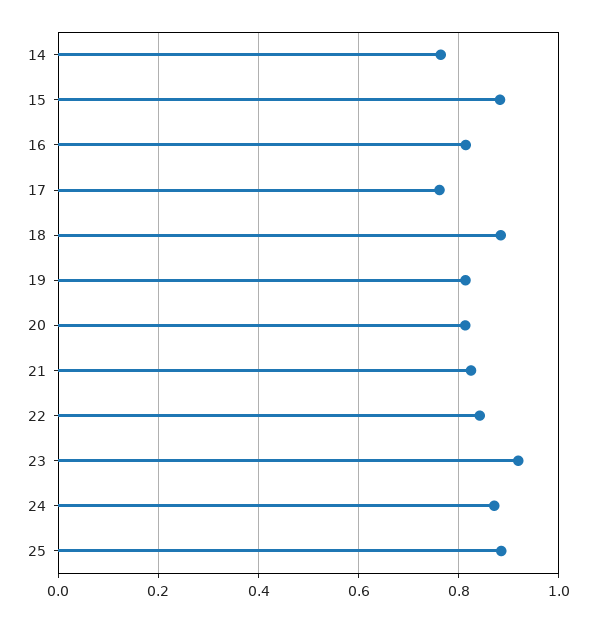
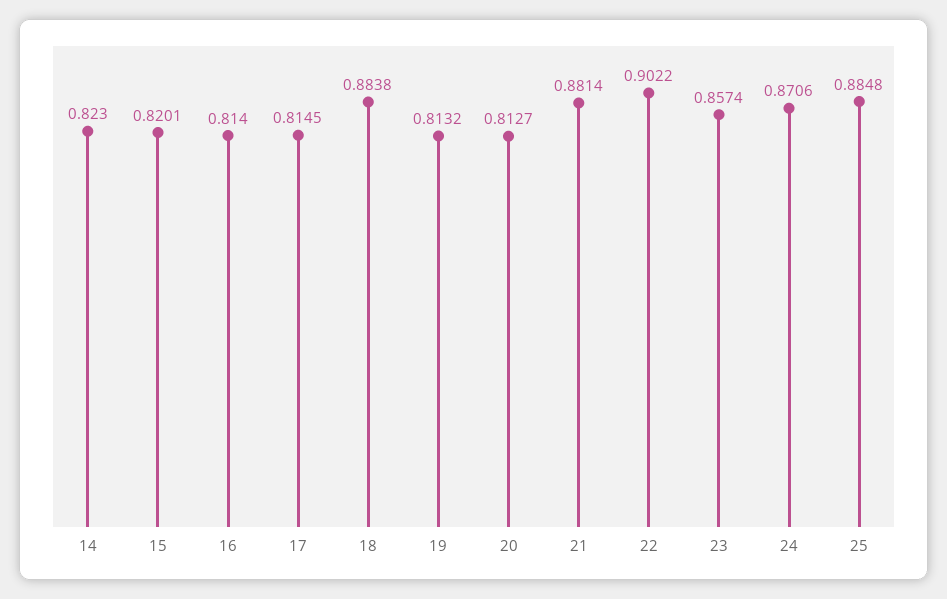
  {
-   "14": 0.76,
+   "14": 0.823,
-   "15": 0.88,
+   "15": 0.8201,
    "16": 0.814,
-   "17": 0.76,
+   "17": 0.8145,
    "18": 0.8838,
    "19": 0.8132,
    "20": 0.8127,
-   "21": 0.82,
+   "21": 0.8814,
-   "22": 0.84,
+   "22": 0.9022,
-   "23": 0.92,
+   "23": 0.8574,
    "24": 0.8706,
    "25": 0.8848
  }

